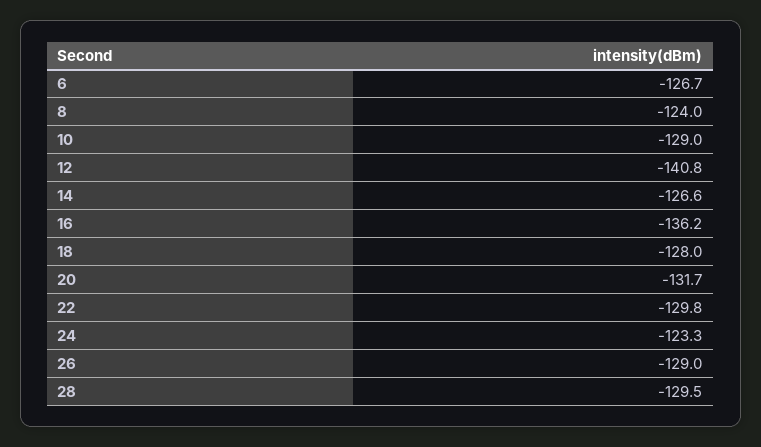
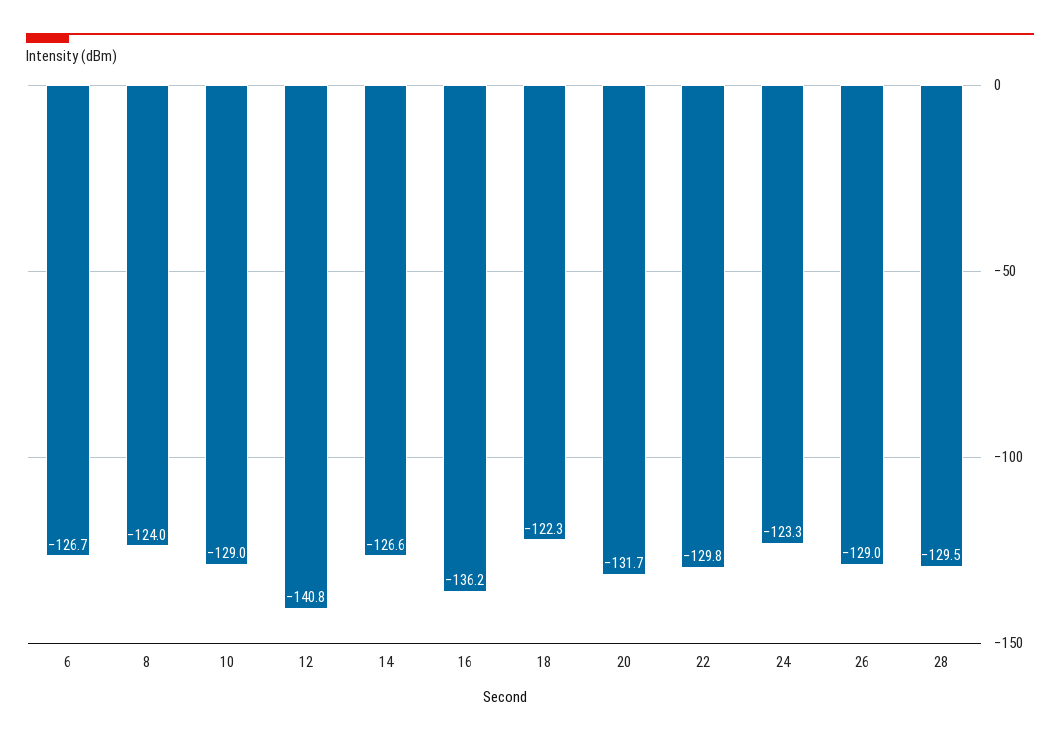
  {
    "6": -126.7,
    "8": -124,
    "10": -129,
    "12": -140.8,
    "14": -126.6,
    "16": -136.2,
-   "18": -128,
+   "18": -122.3,
    "20": -131.7,
    "22": -129.8,
    "24": -123.3,
    "26": -129,
    "28": -129.5
  }

